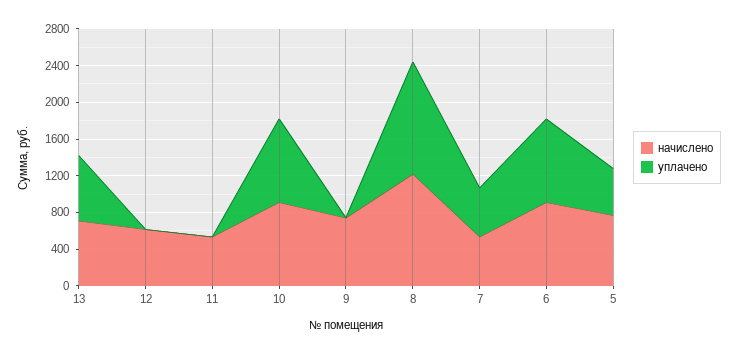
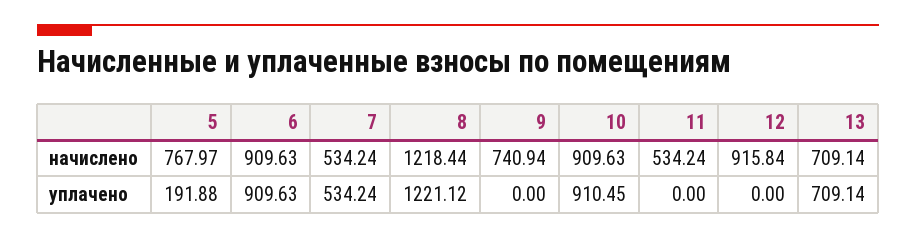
  {
    "начислено": {
      "13": 709.14,
-     "12": 600,
+     "12": 915.84,
      "11": 534.24,
      "10": 909.63,
      "9": 740.94,
      "8": 1218.44,
      "7": 534.24,
      "6": 909.63,
      "5": 767.97
    },
    "уплачено": {
      "13": 709.14,
      "12": 0,
      "11": 0,
      "10": 910.45,
      "9": 0,
      "8": 1221.12,
      "7": 534.24,
      "6": 909.63,
-     "5": 500
+     "5": 191.88
    }
  }

